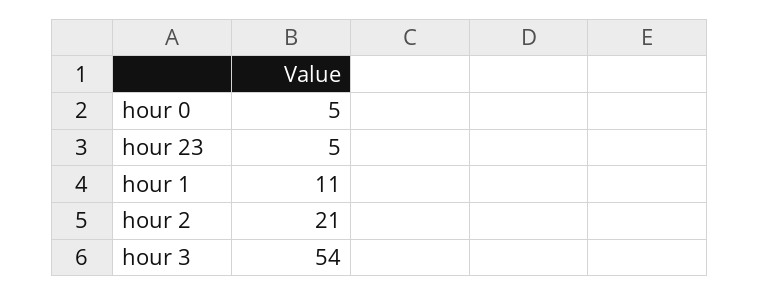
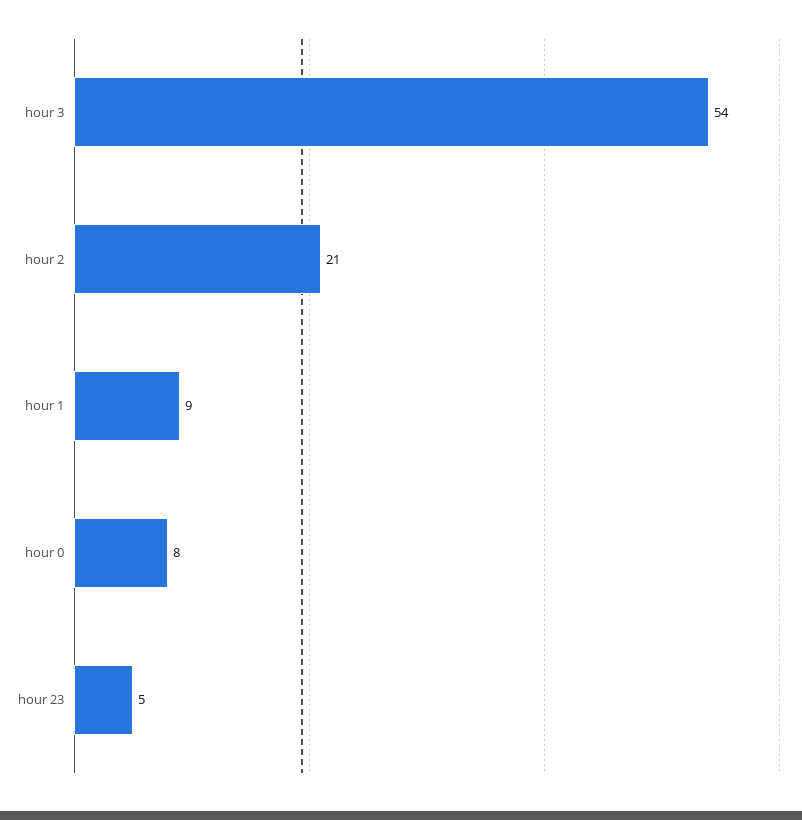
  {
-   "hour 0": 5,
+   "hour 0": 8,
    "hour 23": 5,
-   "hour 1": 11,
+   "hour 1": 9,
    "hour 2": 21,
    "hour 3": 54
  }

